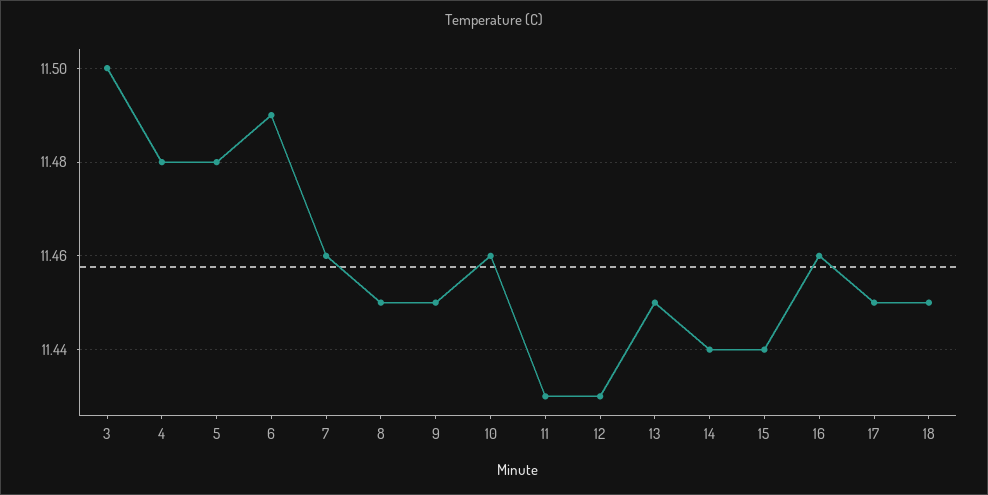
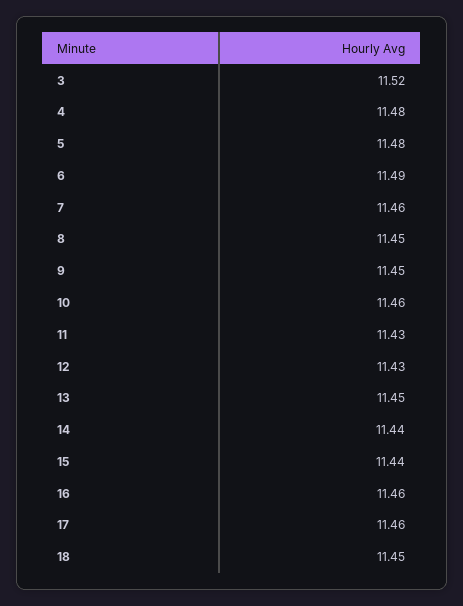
  {
-   "3": 11.5,
+   "3": 11.52,
    "4": 11.48,
    "5": 11.48,
    "6": 11.49,
    "7": 11.46,
    "8": 11.45,
    "9": 11.45,
    "10": 11.46,
    "11": 11.43,
    "12": 11.43,
    "13": 11.45,
    "14": 11.44,
    "15": 11.44,
    "16": 11.46,
-   "17": 11.45,
+   "17": 11.46,
    "18": 11.45
  }

